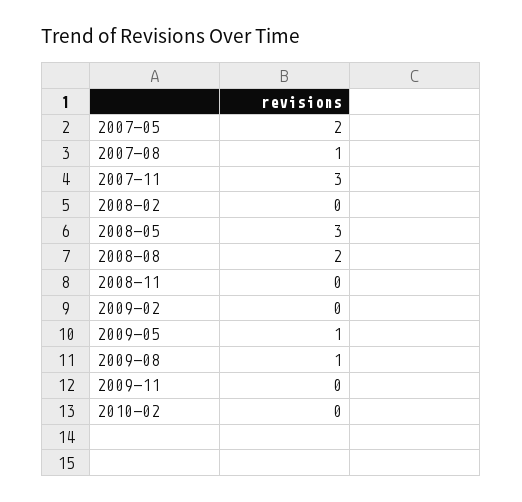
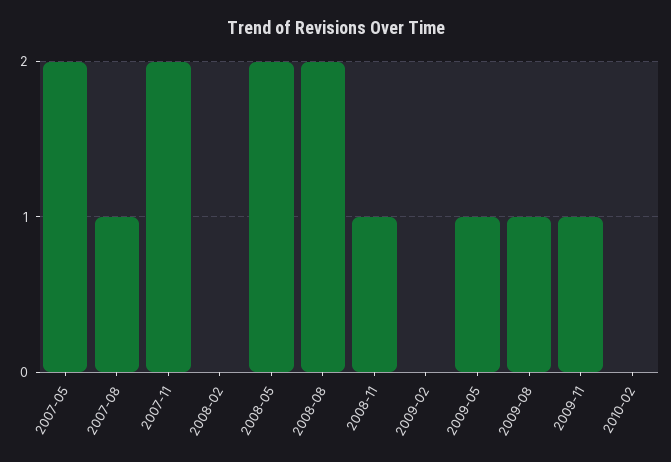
  {
    "2007-05": 2,
    "2007-08": 1,
-   "2007-11": 3,
+   "2007-11": 2,
    "2008-02": 0,
-   "2008-05": 3,
+   "2008-05": 2,
    "2008-08": 2,
-   "2008-11": 0,
+   "2008-11": 1,
    "2009-02": 0,
    "2009-05": 1,
    "2009-08": 1,
-   "2009-11": 0,
+   "2009-11": 1,
    "2010-02": 0
  }

